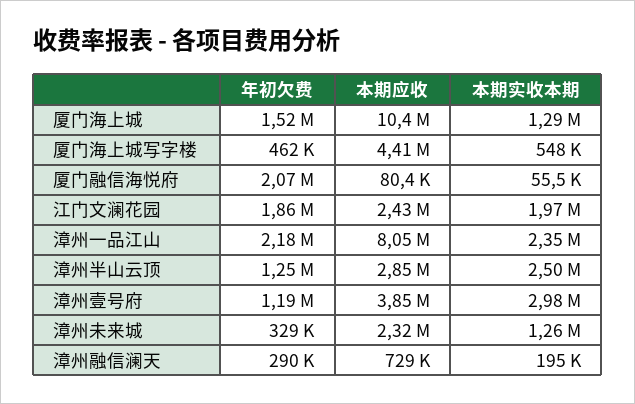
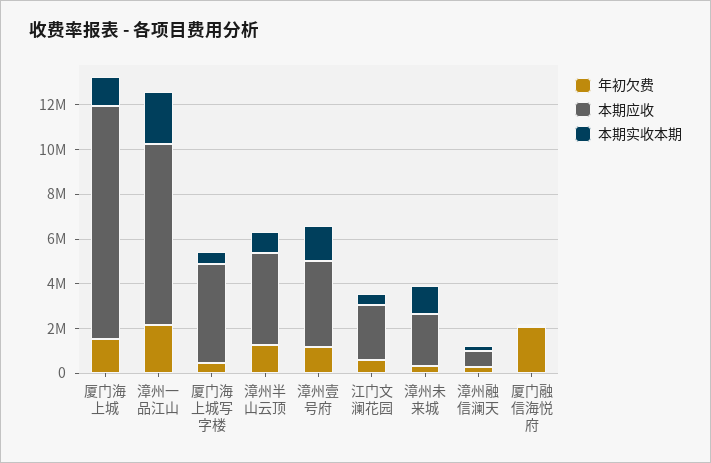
  {
    "年初欠费": {
      "厦门海上城": 1520000,
      "厦门海上城写字楼": 462000,
      "厦门融信海悦府": 2070000,
-     "江门文澜花园": 1860000,
+     "江门文澜花园": 500000,
      "漳州一品江山": 2180000,
      "漳州半山云顶": 1250000,
      "漳州壹号府": 1190000,
      "漳州未来城": 329000,
      "漳州融信澜天": 290000
    },
    "本期应收": {
      "厦门海上城": 10400000,
      "厦门海上城写字楼": 4410000,
      "厦门融信海悦府": 80400,
      "江门文澜花园": 2430000,
      "漳州一品江山": 8050000,
-     "漳州半山云顶": 2850000,
+     "漳州半山云顶": 4000000,
      "漳州壹号府": 3850000,
      "漳州未来城": 2320000,
      "漳州融信澜天": 729000
    },
    "本期实收本期": {
      "厦门海上城": 1290000,
      "厦门海上城写字楼": 548000,
      "厦门融信海悦府": 55500,
-     "江门文澜花园": 1970000,
+     "江门文澜花园": 500000,
      "漳州一品江山": 2350000,
-     "漳州半山云顶": 2500000,
+     "漳州半山云顶": 1000000,
-     "漳州壹号府": 2980000,
+     "漳州壹号府": 1500000,
      "漳州未来城": 1260000,
      "漳州融信澜天": 195000
    }
  }

